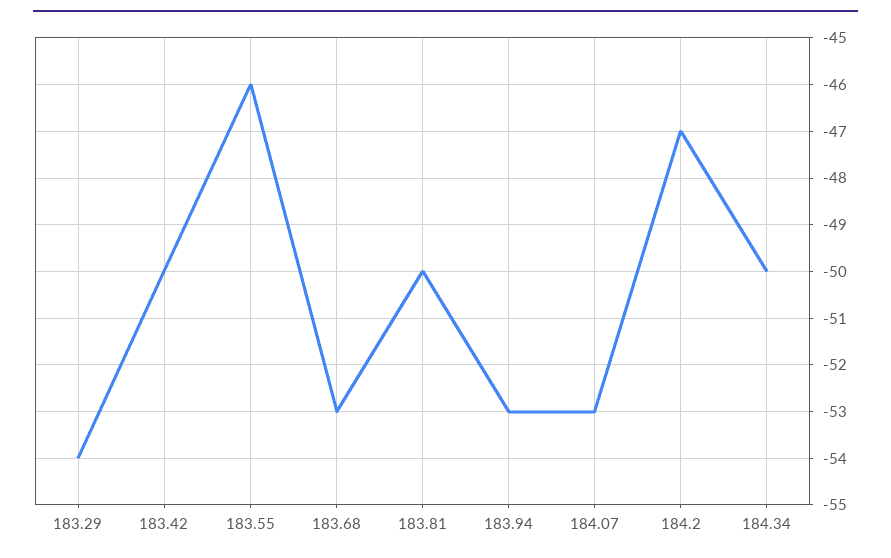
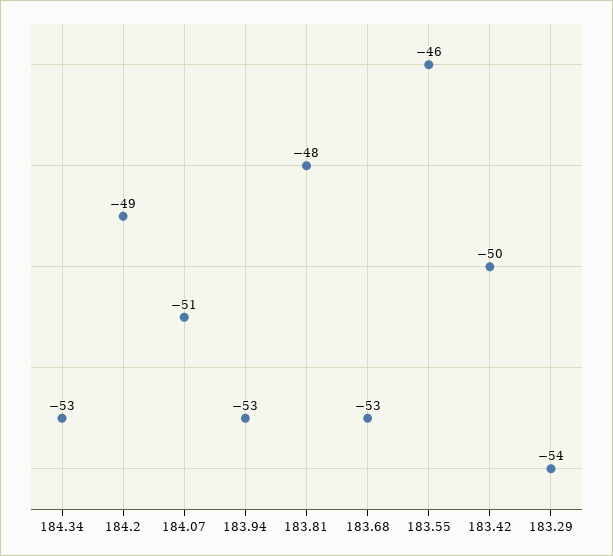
  {
    "183.29": -54,
    "183.42": -50,
    "183.55": -46,
    "183.68": -53,
-   "183.81": -50,
+   "183.81": -48,
    "183.94": -53,
-   "184.07": -53,
+   "184.07": -51,
-   "184.2": -47,
+   "184.2": -49,
-   "184.34": -50
+   "184.34": -53
  }

